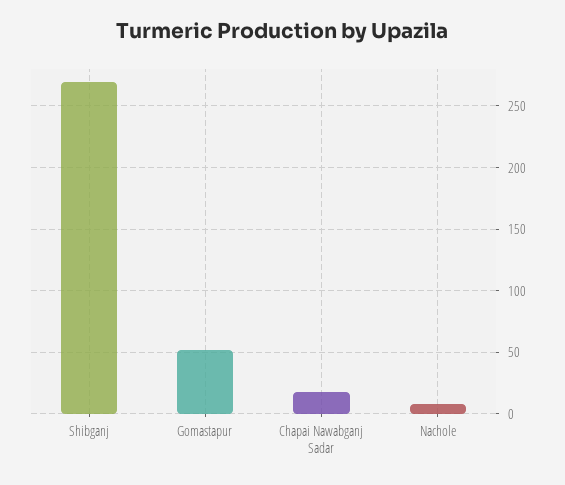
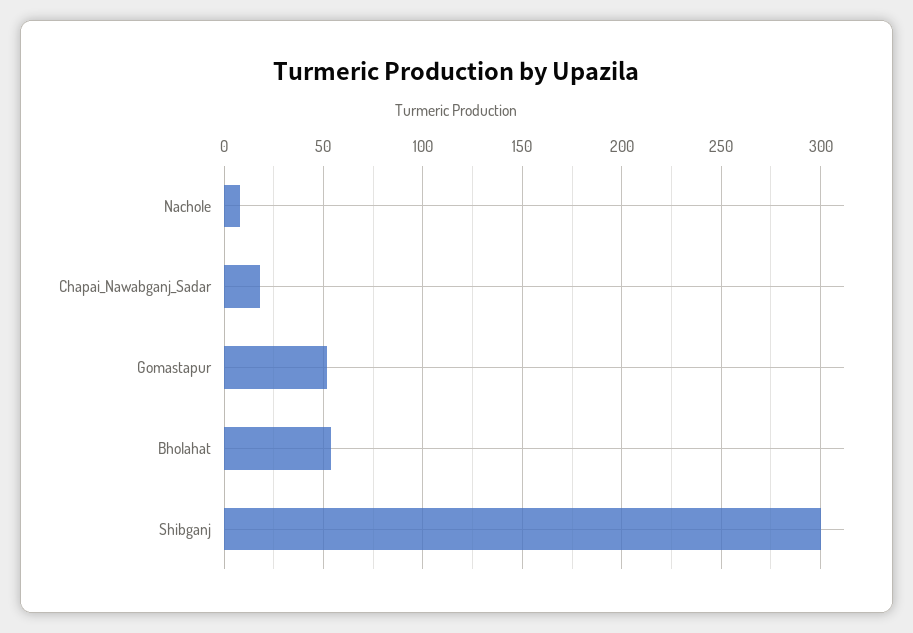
  {
-   "Shibganj": 270,
+   "Shibganj": 300,
    "Gomastapur": 50,
    "Chapai Nawabganj Sadar": 20,
-   "Nachole": 10
+   "Nachole": 10,
+   "Bholahat": 55
  }

